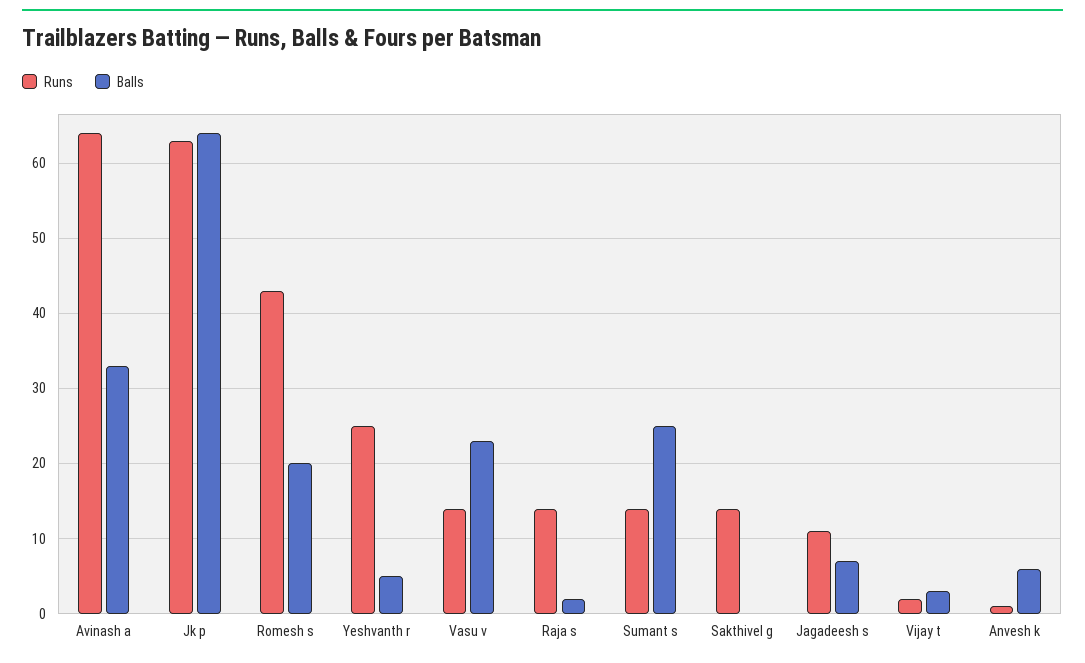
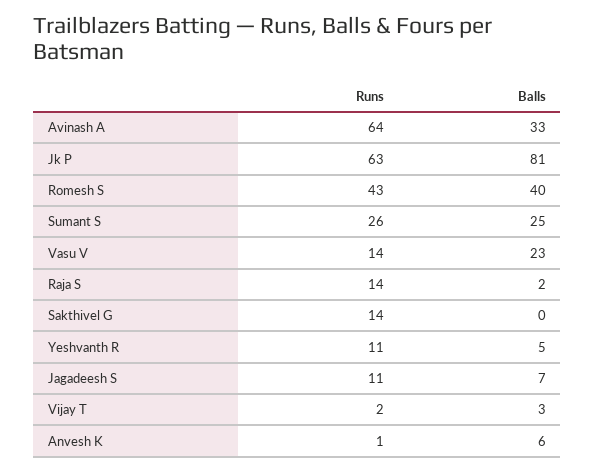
  {
    "Runs": {
      "Avinash a": 64,
      "Jk p": 63,
      "Romesh s": 43,
-     "Yeshvanth r": 25,
+     "Yeshvanth r": 11,
      "Vasu v": 14,
      "Raja s": 14,
-     "Sumant s": 14,
+     "Sumant s": 26,
      "Sakthivel g": 14,
      "Jagadeesh s": 11,
      "Vijay t": 2,
      "Anvesh k": 1
    },
    "Balls": {
      "Avinash a": 33,
-     "Jk p": 64,
+     "Jk p": 81,
-     "Romesh s": 20,
+     "Romesh s": 40,
      "Yeshvanth r": 5,
      "Vasu v": 23,
      "Raja s": 2,
      "Sumant s": 25,
      "Sakthivel g": 0,
      "Jagadeesh s": 7,
      "Vijay t": 3,
      "Anvesh k": 6
    }
  }

